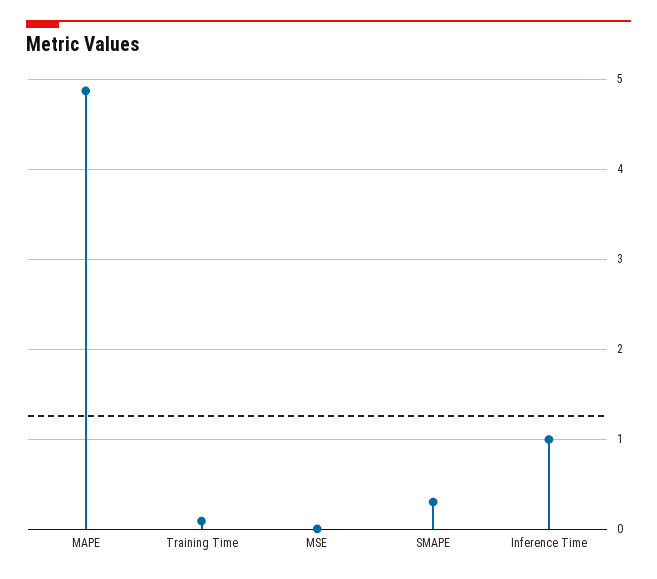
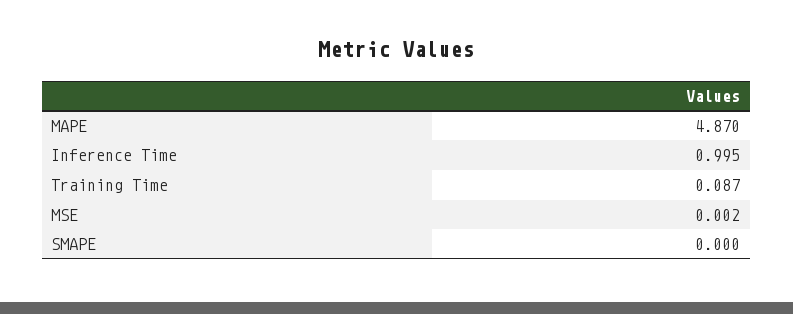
  {
    "MAPE": 4.87,
    "Training Time": 0.087,
    "MSE": 0.002,
-   "SMAPE": 0.3,
+   "SMAPE": 0,
    "Inference Time": 0.995
  }

